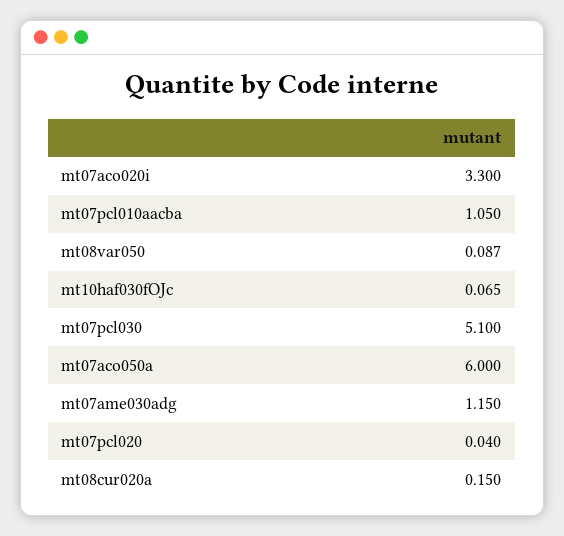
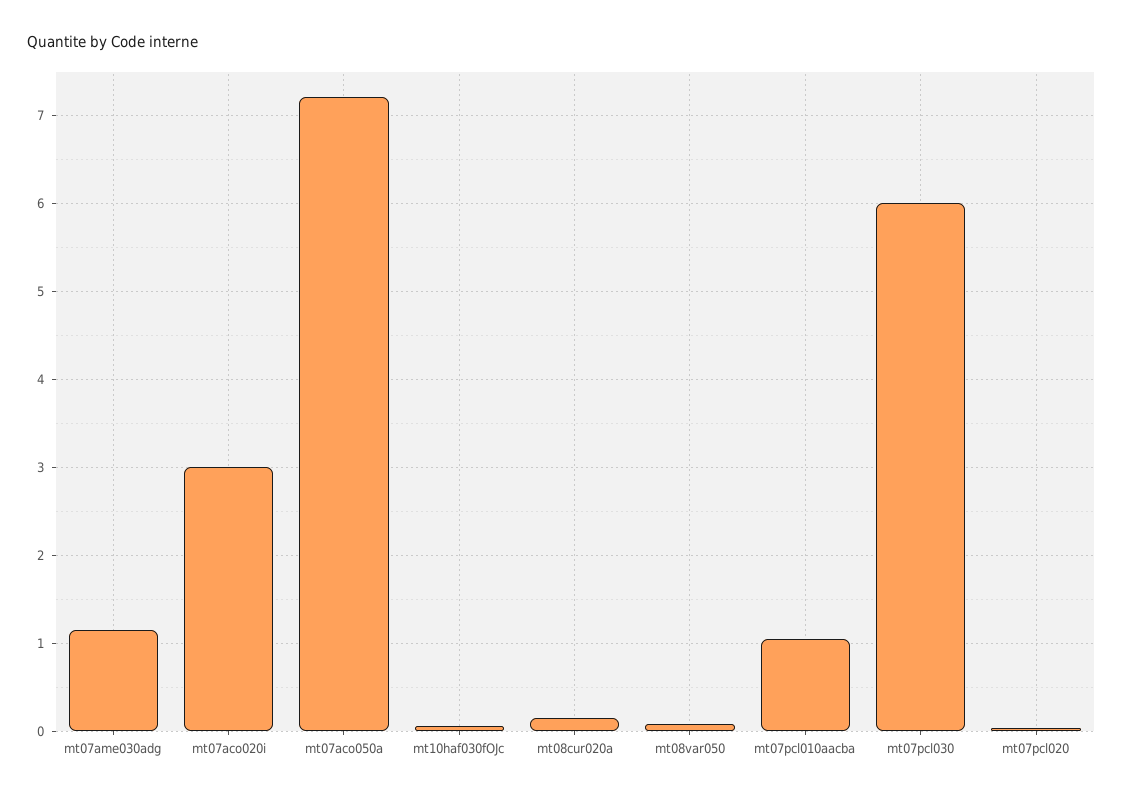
  {
-   "mt07aco020i": 3.3,
+   "mt07aco020i": 3,
    "mt07pcl010aacba": 1.05,
    "mt08var050": 0.087,
    "mt10haf030fOJc": 0.065,
-   "mt07pcl030": 5.1,
+   "mt07pcl030": 6,
-   "mt07aco050a": 6,
+   "mt07aco050a": 7.2,
    "mt07ame030adg": 1.15,
    "mt07pcl020": 0.04,
    "mt08cur020a": 0.15
  }

